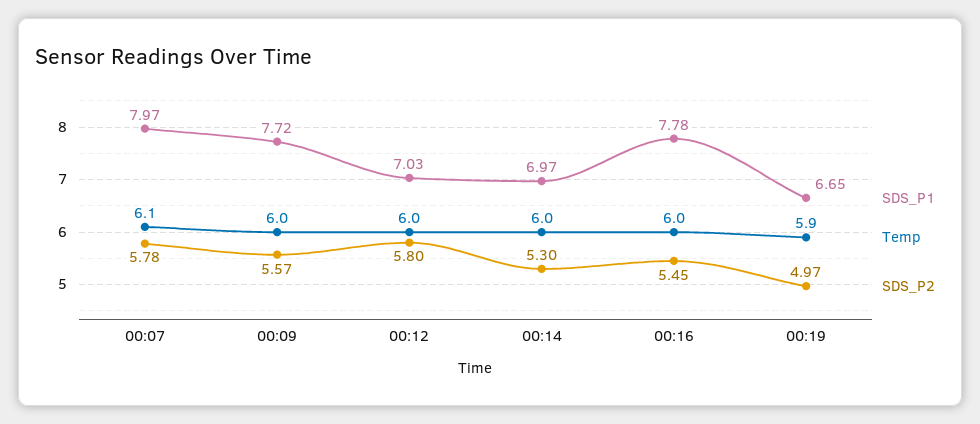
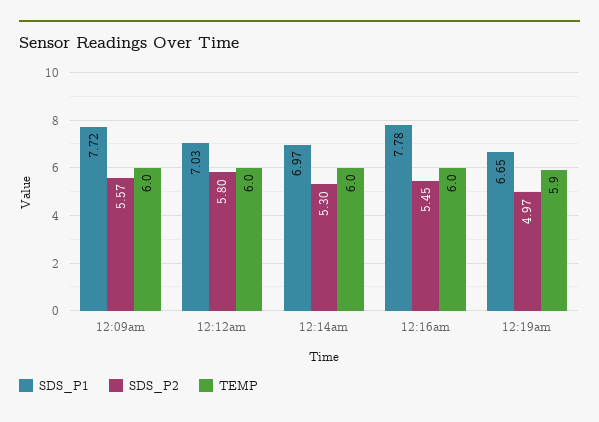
  {
    "SDS_P1": {
-     "00:07": 7.97,
      "00:09": 7.72,
      "00:12": 7.03,
      "00:14": 6.97,
      "00:16": 7.78,
      "00:19": 6.65
    },
    "Temp": {
-     "00:07": 6.1,
      "00:09": 6,
      "00:12": 6,
      "00:14": 6,
      "00:16": 6,
      "00:19": 5.9
    },
    "SDS_P2": {
-     "00:07": 5.78,
      "00:09": 5.57,
      "00:12": 5.8,
      "00:14": 5.3,
      "00:16": 5.45,
      "00:19": 4.97
    }
  }

